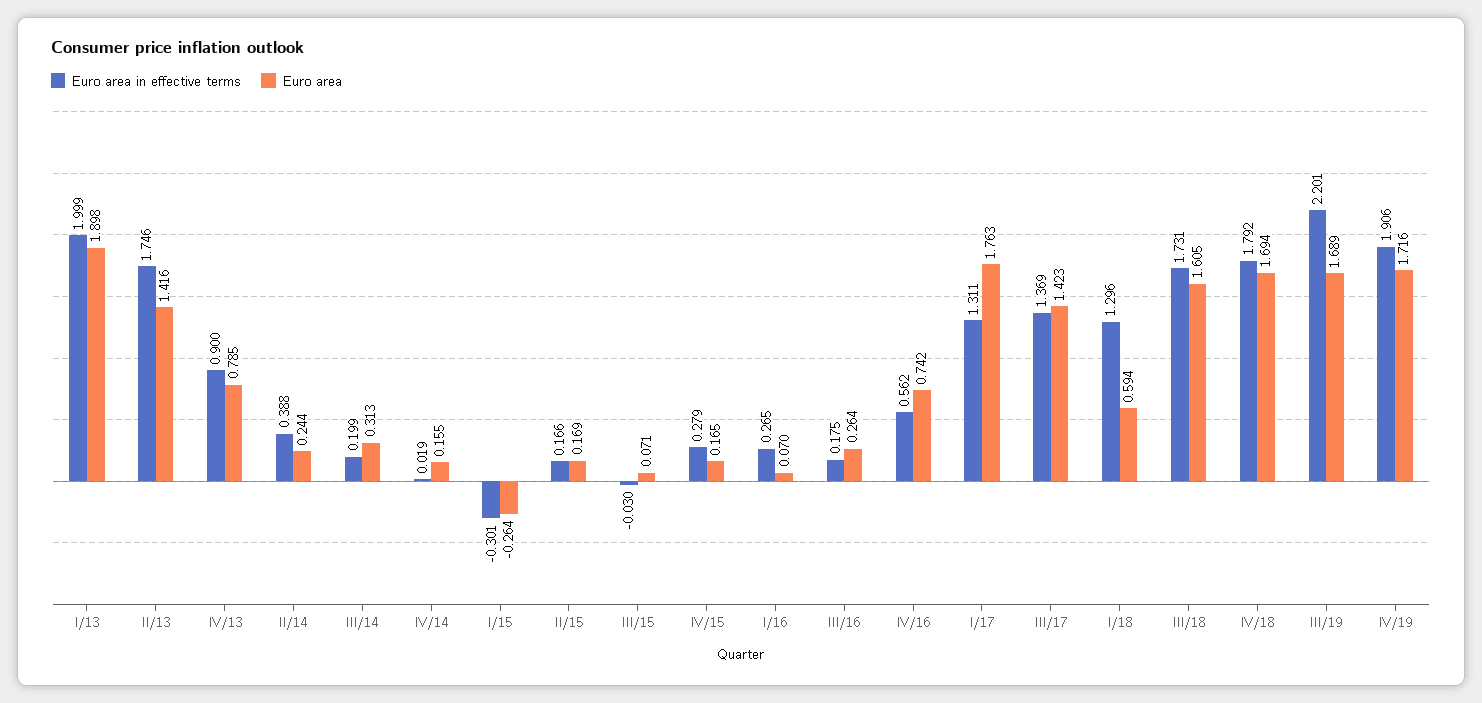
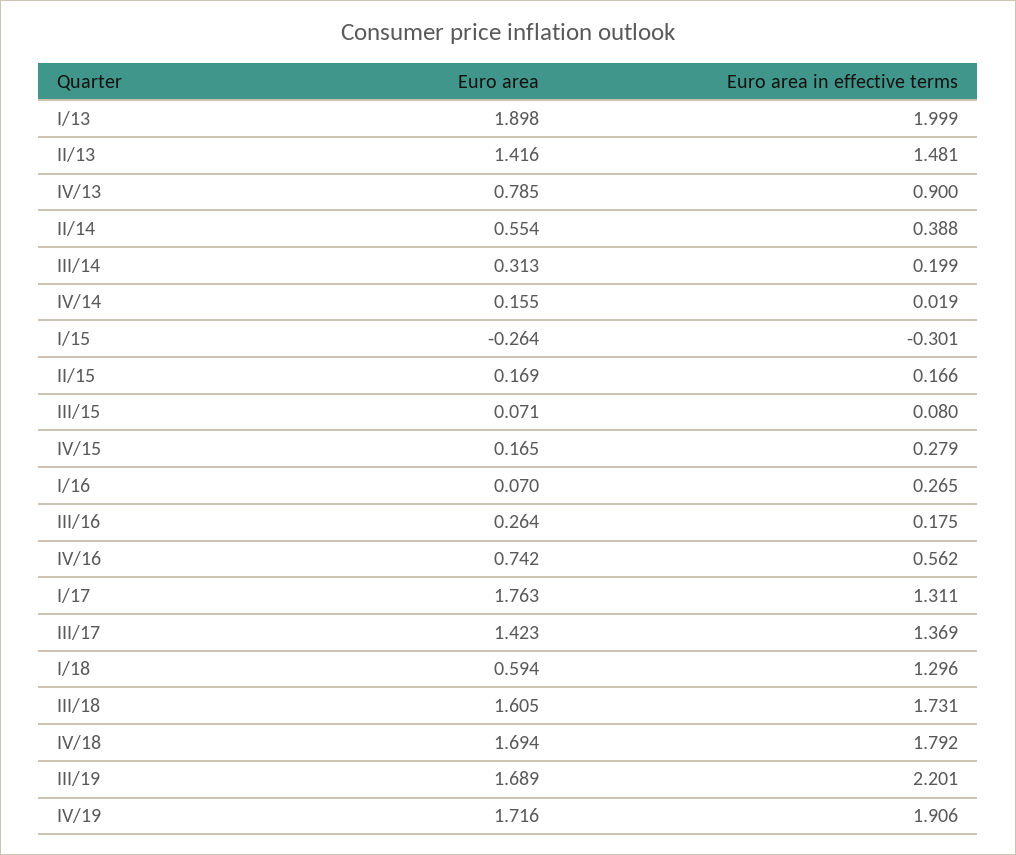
  {
    "Euro area in effective terms": {
      "I/13": 1.999,
-     "II/13": 1.746,
+     "II/13": 1.481,
      "IV/13": 0.9,
      "II/14": 0.388,
      "III/14": 0.199,
      "IV/14": 0.019,
      "I/15": -0.301,
      "II/15": 0.166,
-     "III/15": -0.03,
+     "III/15": 0.08,
      "IV/15": 0.279,
      "I/16": 0.265,
      "III/16": 0.175,
      "IV/16": 0.562,
      "I/17": 1.311,
      "III/17": 1.369,
      "I/18": 1.296,
      "III/18": 1.731,
      "IV/18": 1.792,
      "III/19": 2.201,
      "IV/19": 1.906
    },
    "Euro area": {
      "I/13": 1.898,
      "II/13": 1.416,
      "IV/13": 0.785,
-     "II/14": 0.244,
+     "II/14": 0.554,
      "III/14": 0.313,
      "IV/14": 0.155,
      "I/15": -0.264,
      "II/15": 0.169,
      "III/15": 0.071,
      "IV/15": 0.165,
      "I/16": 0.07,
      "III/16": 0.264,
      "IV/16": 0.742,
      "I/17": 1.763,
      "III/17": 1.423,
      "I/18": 0.594,
      "III/18": 1.605,
      "IV/18": 1.694,
      "III/19": 1.689,
      "IV/19": 1.716
    }
  }

